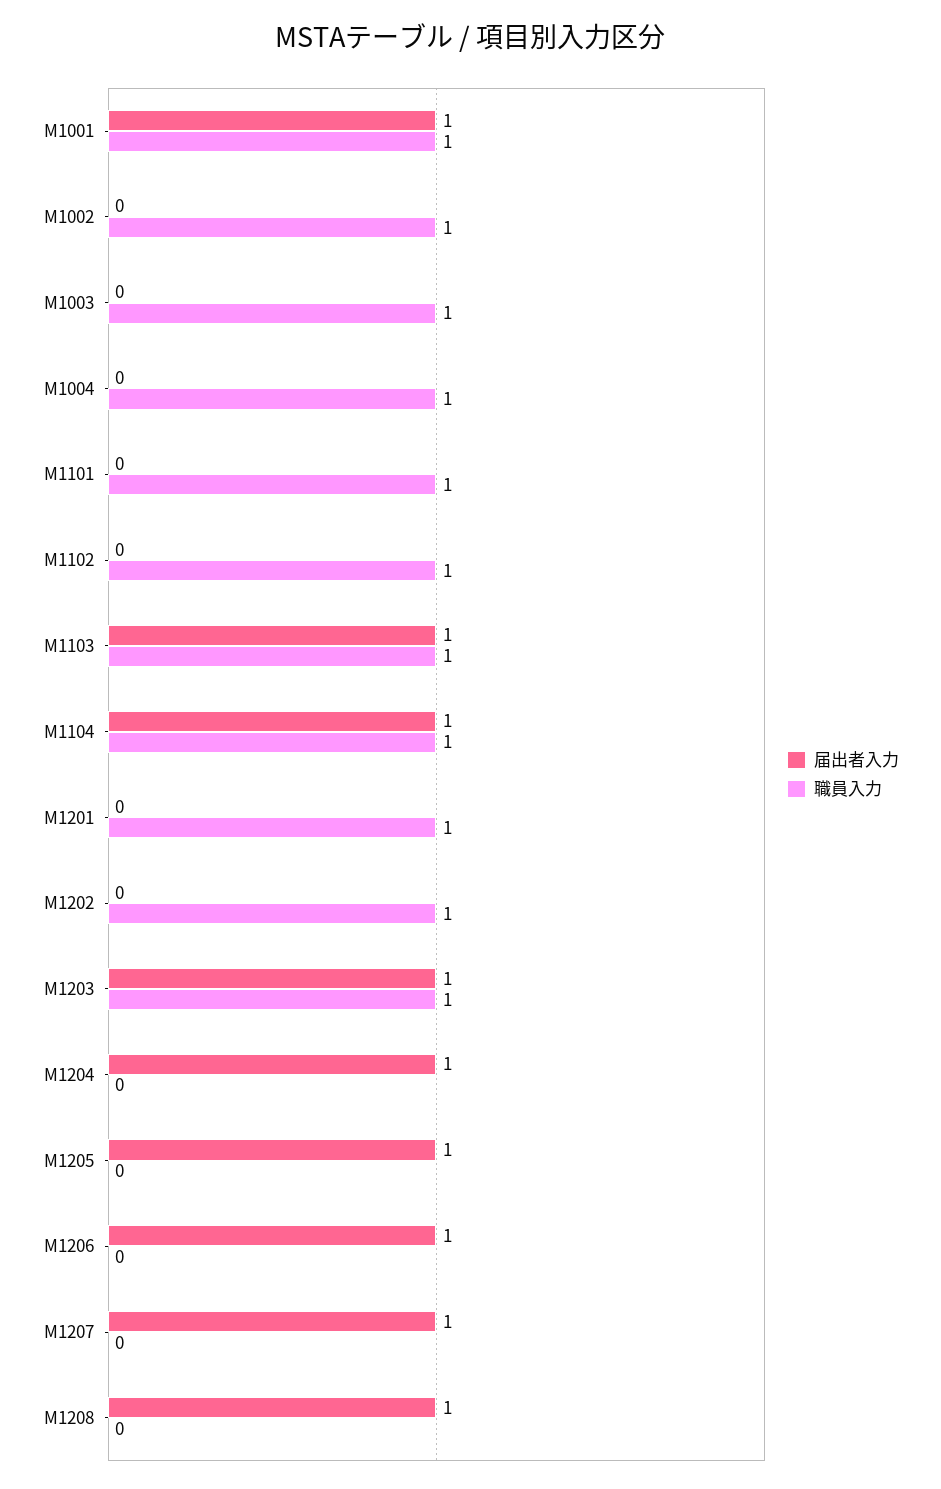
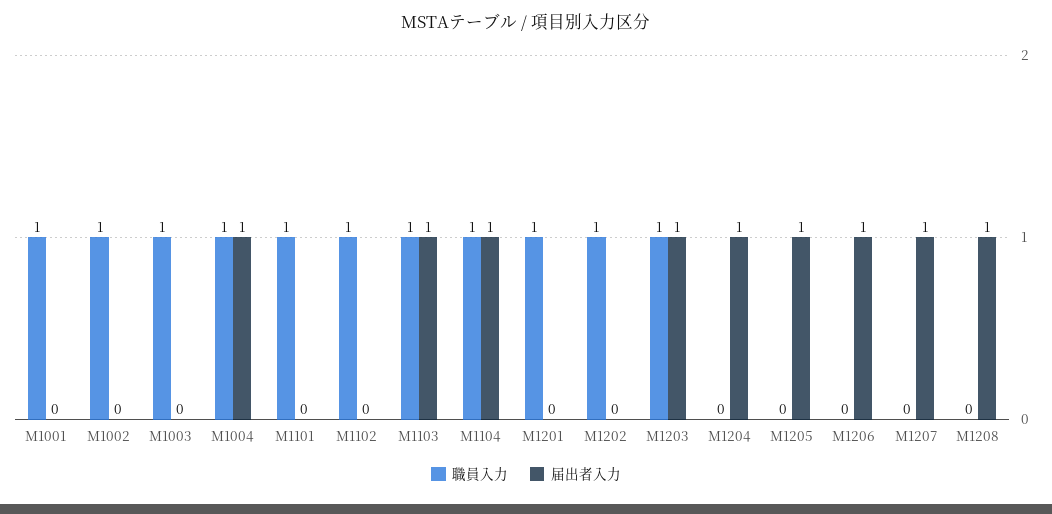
  {
    "届出者入力": {
-     "M1001": 1,
+     "M1001": 0,
      "M1002": 0,
      "M1003": 0,
-     "M1004": 0,
+     "M1004": 1,
      "M1101": 0,
      "M1102": 0,
      "M1103": 1,
      "M1104": 1,
      "M1201": 0,
      "M1202": 0,
      "M1203": 1,
      "M1204": 1,
      "M1205": 1,
      "M1206": 1,
      "M1207": 1,
      "M1208": 1
    },
    "職員入力": {
      "M1001": 1,
      "M1002": 1,
      "M1003": 1,
      "M1004": 1,
      "M1101": 1,
      "M1102": 1,
      "M1103": 1,
      "M1104": 1,
      "M1201": 1,
      "M1202": 1,
      "M1203": 1,
      "M1204": 0,
      "M1205": 0,
      "M1206": 0,
      "M1207": 0,
      "M1208": 0
    }
  }

